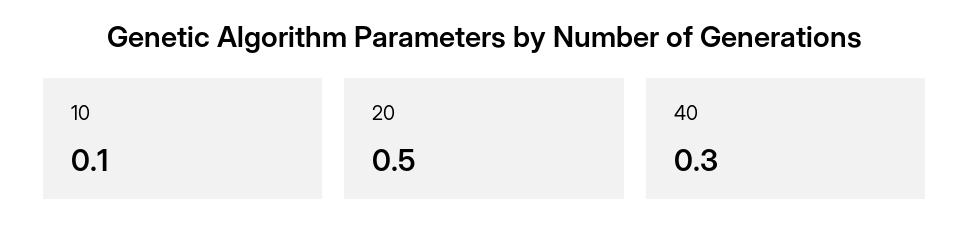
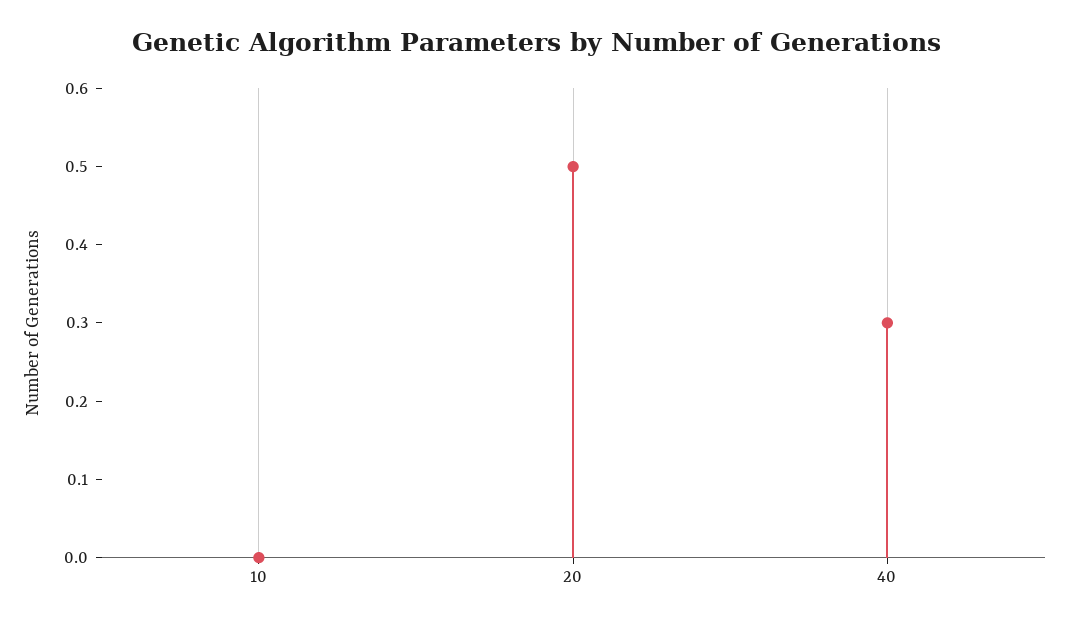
  {
-   "10": 0.1,
+   "10": 0,
    "20": 0.5,
    "40": 0.3
  }

